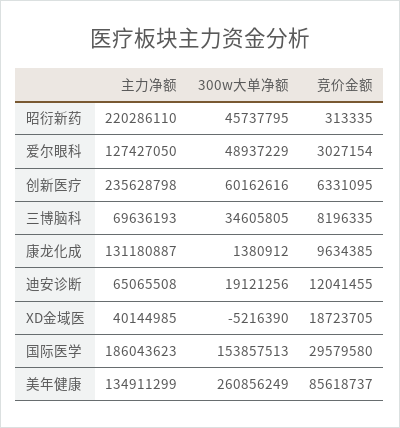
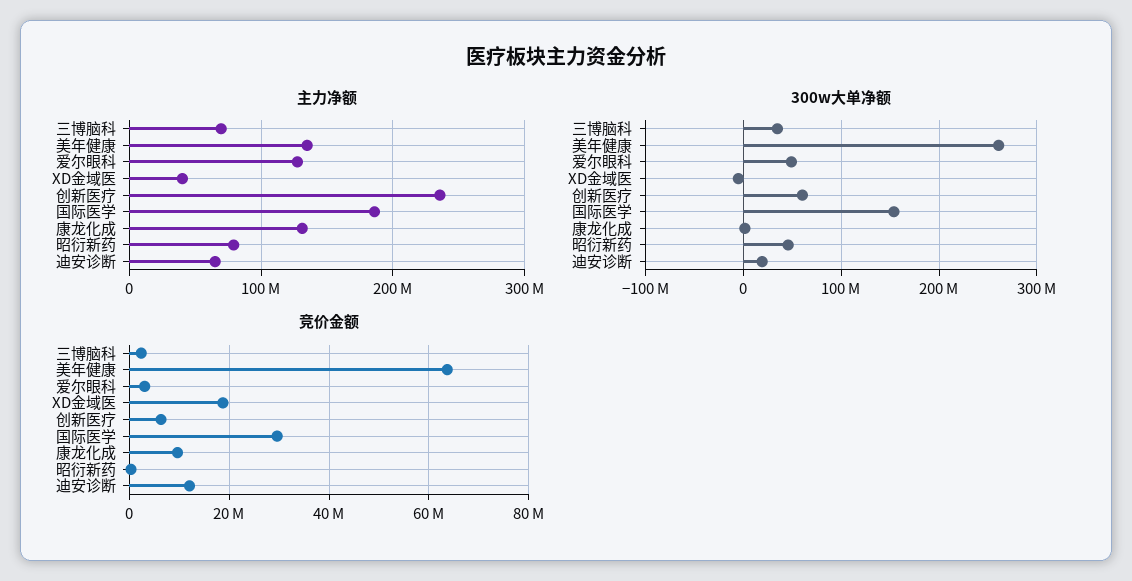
  {
    "主力净额": {
-     "昭衍新药": 220286110,
+     "昭衍新药": 80000000,
      "爱尔眼科": 127427050,
      "创新医疗": 235628798,
      "三博脑科": 69636193,
      "康龙化成": 131180887,
      "迪安诊断": 65065508,
      "XD金域医": 40144985,
      "国际医学": 186043623,
      "美年健康": 134911299
    },
    "300w大单净额": {
      "昭衍新药": 45737795,
      "爱尔眼科": 48937229,
      "创新医疗": 60162616,
      "三博脑科": 34605805,
      "康龙化成": 1380912,
      "迪安诊断": 19121256,
      "XD金域医": -5216390,
      "国际医学": 153857513,
      "美年健康": 260856249
    },
    "竞价金额": {
      "昭衍新药": 313335,
      "爱尔眼科": 3027154,
      "创新医疗": 6331095,
-     "三博脑科": 8196335,
+     "三博脑科": 2000000,
      "康龙化成": 9634385,
      "迪安诊断": 12041455,
      "XD金域医": 18723705,
      "国际医学": 29579580,
-     "美年健康": 85618737
+     "美年健康": 64000000
    }
  }

